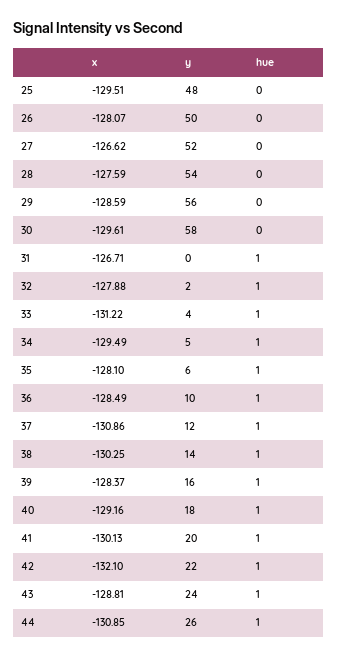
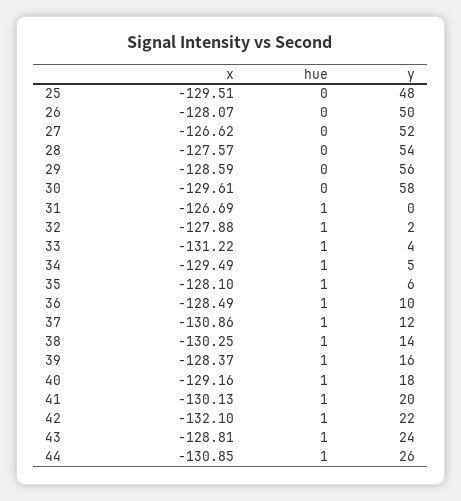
  {
    "x": {
      "25": -129.51,
      "26": -128.07,
      "27": -126.62,
-     "28": -127.59,
+     "28": -127.57,
      "29": -128.59,
      "30": -129.61,
-     "31": -126.71,
+     "31": -126.69,
      "32": -127.88,
      "33": -131.22,
      "34": -129.49,
      "35": -128.1,
      "36": -128.49,
      "37": -130.86,
      "38": -130.25,
      "39": -128.37,
      "40": -129.16,
      "41": -130.13,
      "42": -132.1,
      "43": -128.81,
      "44": -130.85
    },
    "y": {
      "25": 48,
      "26": 50,
      "27": 52,
      "28": 54,
      "29": 56,
      "30": 58,
      "31": 0,
      "32": 2,
      "33": 4,
      "34": 5,
      "35": 6,
      "36": 10,
      "37": 12,
      "38": 14,
      "39": 16,
      "40": 18,
      "41": 20,
      "42": 22,
      "43": 24,
      "44": 26
    },
    "hue": {
      "25": 0,
      "26": 0,
      "27": 0,
      "28": 0,
      "29": 0,
      "30": 0,
      "31": 1,
      "32": 1,
      "33": 1,
      "34": 1,
      "35": 1,
      "36": 1,
      "37": 1,
      "38": 1,
      "39": 1,
      "40": 1,
      "41": 1,
      "42": 1,
      "43": 1,
      "44": 1
    }
  }

